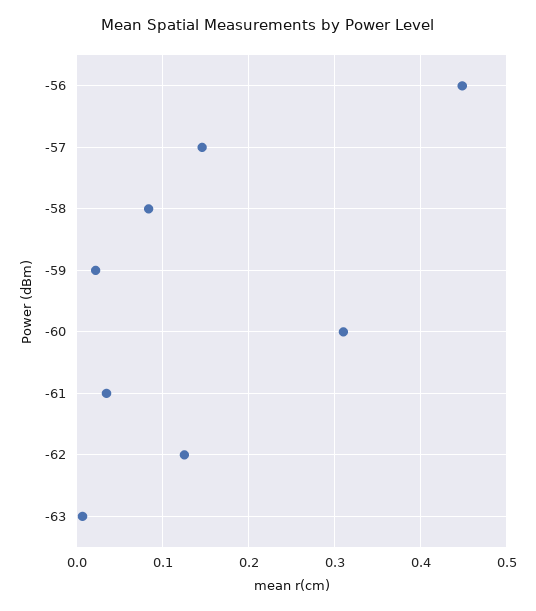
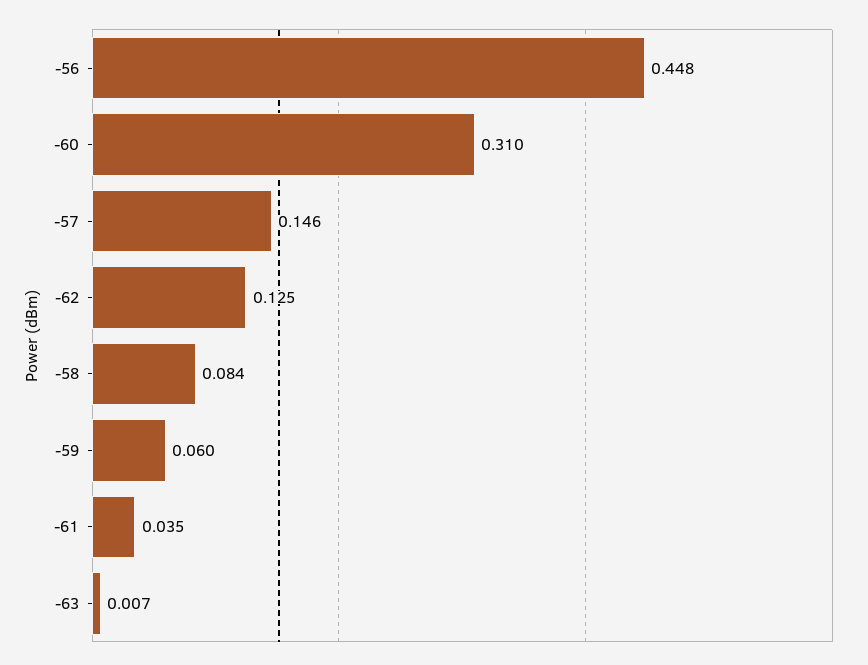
  {
    "-56": 0.448,
    "-57": 0.146,
    "-58": 0.084,
-   "-59": 0.02,
+   "-59": 0.06,
    "-60": 0.31,
    "-61": 0.035,
    "-62": 0.125,
    "-63": 0.007
  }

